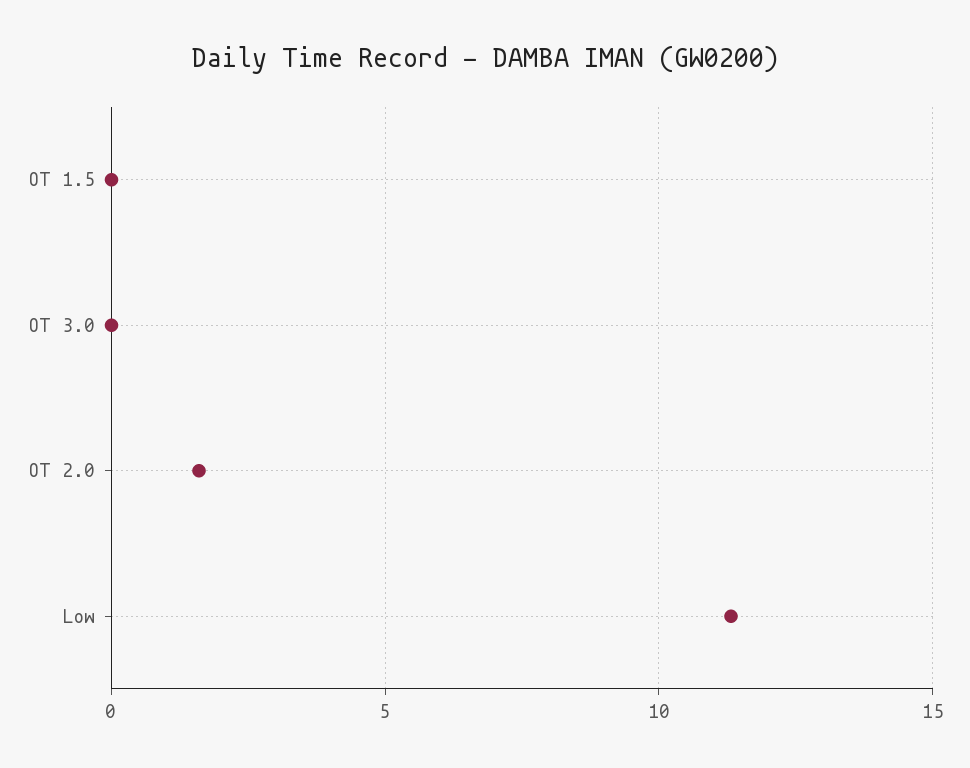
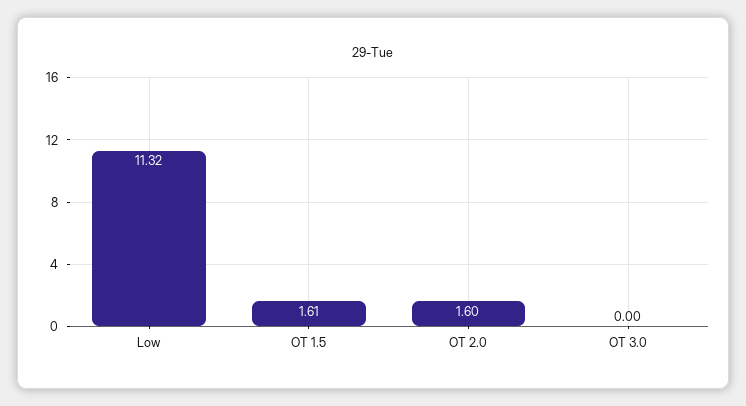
  {
-   "OT 1.5": 0,
+   "OT 1.5": 1.61,
    "OT 3.0": 0,
    "OT 2.0": 1.6,
    "Low": 11.32
  }

